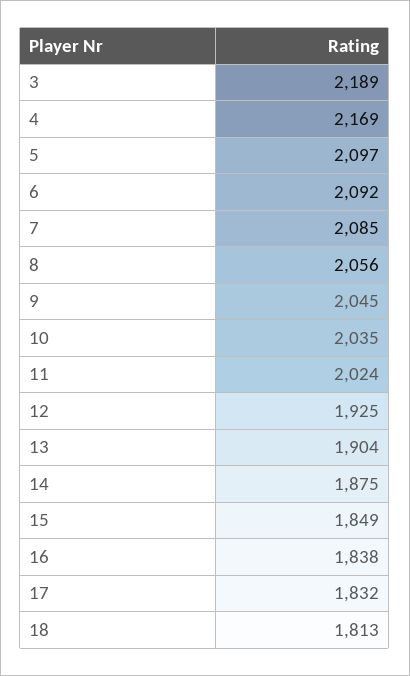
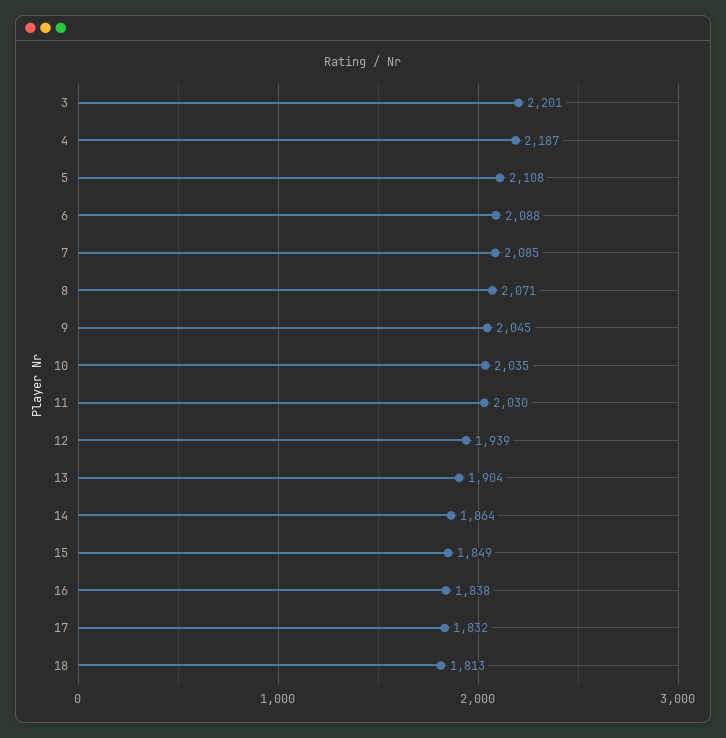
  {
-   "3": 2189,
+   "3": 2201,
-   "4": 2169,
+   "4": 2187,
-   "5": 2097,
+   "5": 2108,
-   "6": 2092,
+   "6": 2088,
    "7": 2085,
-   "8": 2056,
+   "8": 2071,
    "9": 2045,
    "10": 2035,
-   "11": 2024,
+   "11": 2030,
-   "12": 1925,
+   "12": 1939,
    "13": 1904,
-   "14": 1875,
+   "14": 1864,
    "15": 1849,
    "16": 1838,
    "17": 1832,
    "18": 1813
  }

